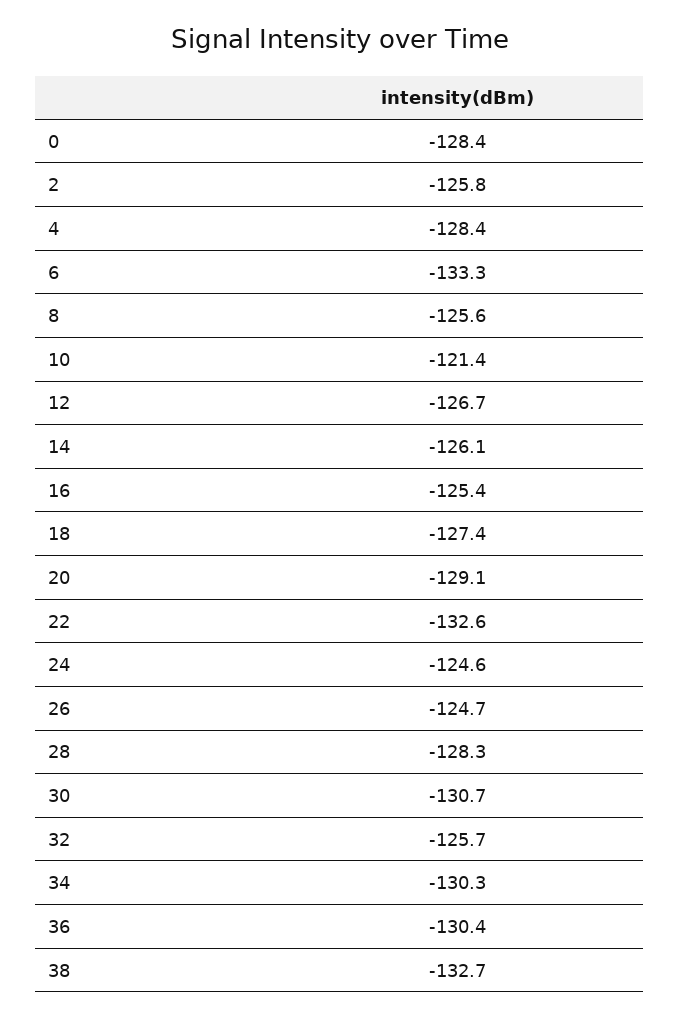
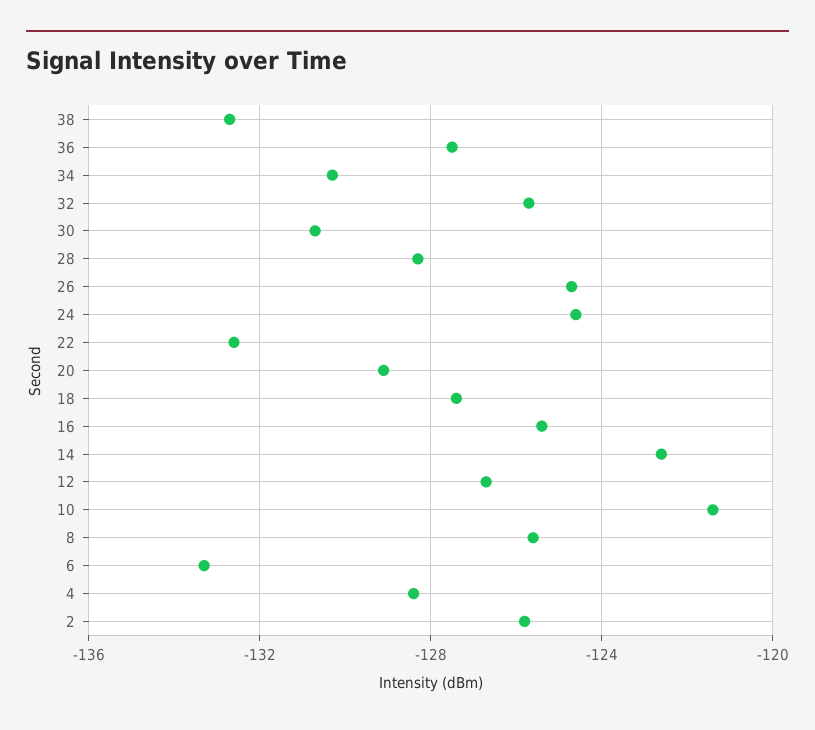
  {
-   "0": -128.4,
    "2": -125.8,
    "4": -128.4,
    "6": -133.3,
    "8": -125.6,
    "10": -121.4,
    "12": -126.7,
-   "14": -126.1,
+   "14": -122.5,
    "16": -125.4,
    "18": -127.4,
    "20": -129.1,
    "22": -132.6,
    "24": -124.6,
    "26": -124.7,
    "28": -128.3,
    "30": -130.7,
    "32": -125.7,
    "34": -130.3,
-   "36": -130.4,
+   "36": -127.5,
    "38": -132.7
  }

